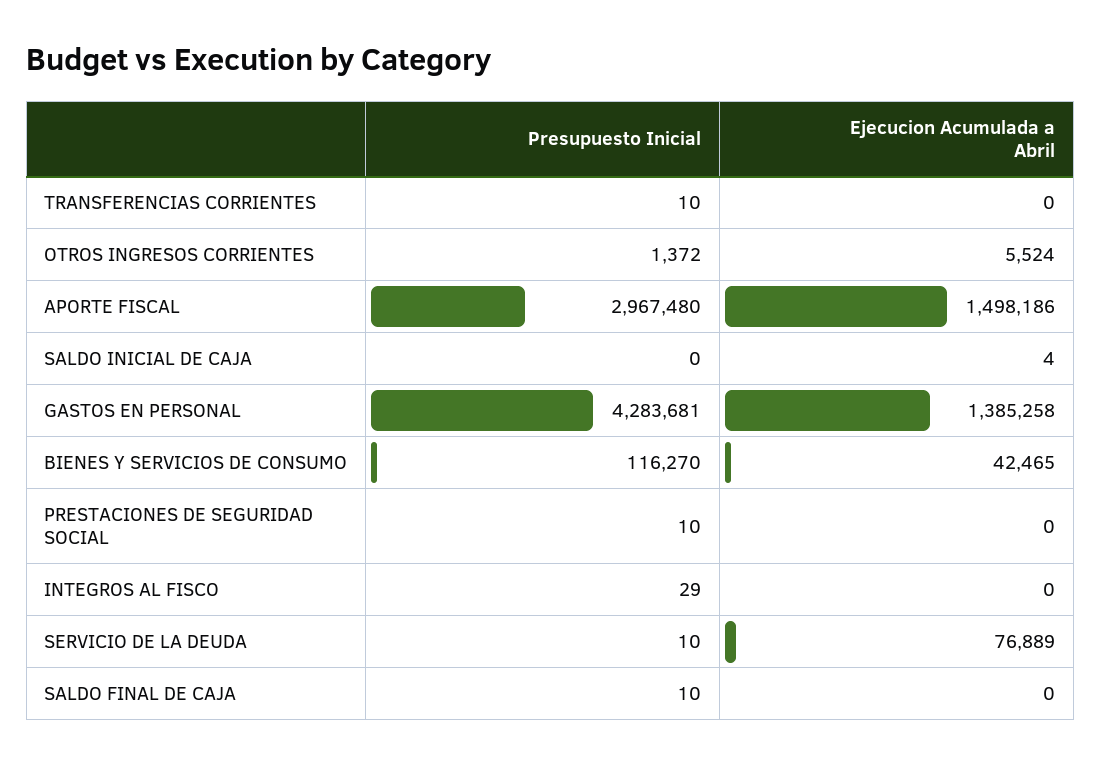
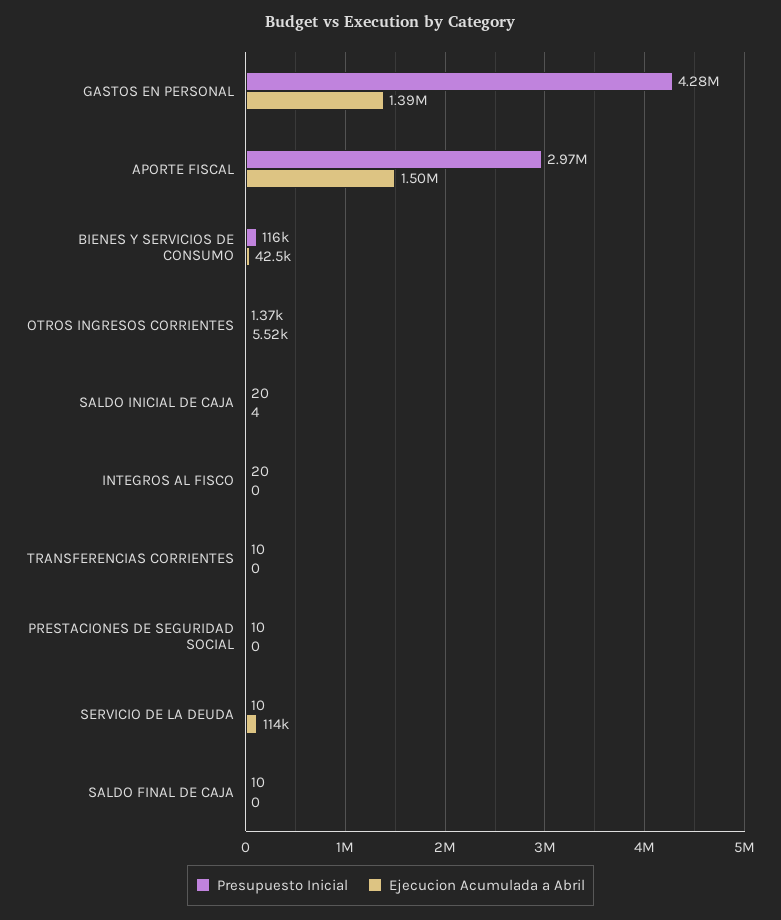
  {
    "Presupuesto Inicial": {
      "TRANSFERENCIAS CORRIENTES": 10,
      "OTROS INGRESOS CORRIENTES": 1372,
      "APORTE FISCAL": 2967480,
-     "SALDO INICIAL DE CAJA": 0,
+     "SALDO INICIAL DE CAJA": 20,
      "GASTOS EN PERSONAL": 4283681,
      "BIENES Y SERVICIOS DE CONSUMO": 116270,
      "PRESTACIONES DE SEGURIDAD SOCIAL": 10,
-     "INTEGROS AL FISCO": 29,
+     "INTEGROS AL FISCO": 20,
      "SERVICIO DE LA DEUDA": 10,
      "SALDO FINAL DE CAJA": 10
    },
    "Ejecucion Acumulada a Abril": {
      "TRANSFERENCIAS CORRIENTES": 0,
      "OTROS INGRESOS CORRIENTES": 5524,
      "APORTE FISCAL": 1498186,
      "SALDO INICIAL DE CAJA": 4,
      "GASTOS EN PERSONAL": 1385258,
      "BIENES Y SERVICIOS DE CONSUMO": 42465,
      "PRESTACIONES DE SEGURIDAD SOCIAL": 0,
      "INTEGROS AL FISCO": 0,
-     "SERVICIO DE LA DEUDA": 76889,
+     "SERVICIO DE LA DEUDA": 114000,
      "SALDO FINAL DE CAJA": 0
    }
  }

